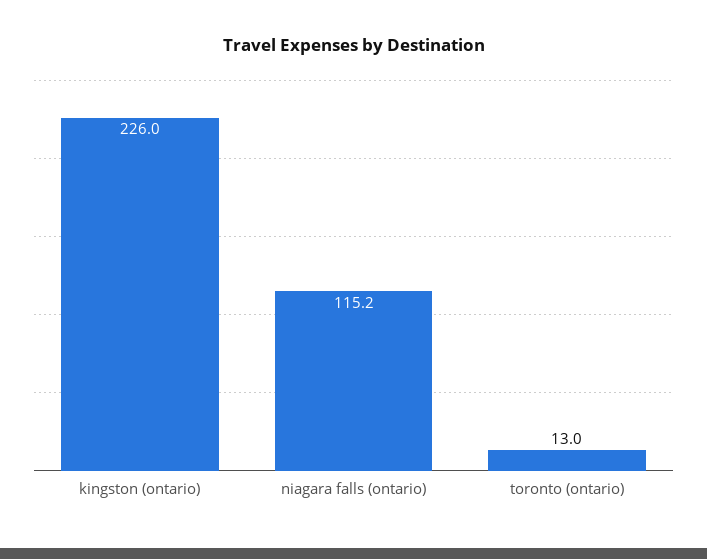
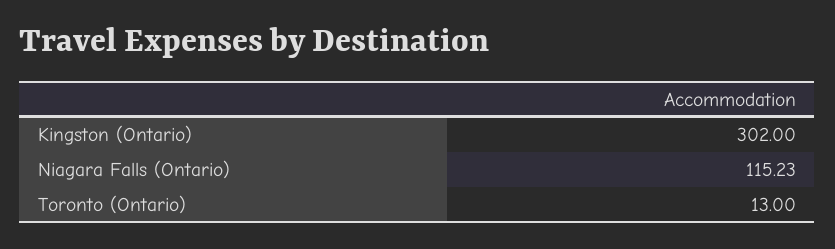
  {
-   "kingston (ontario)": 226,
+   "kingston (ontario)": 302,
    "niagara falls (ontario)": 115.23,
    "toronto (ontario)": 13
  }

